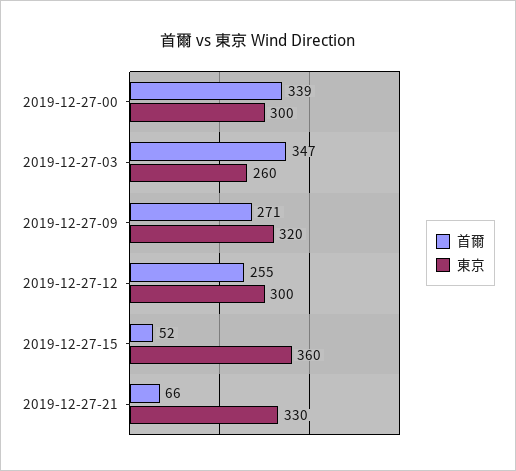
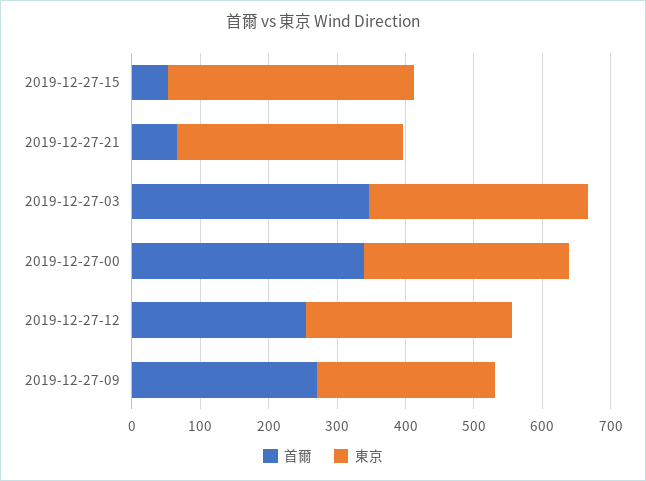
  {
    "首爾": {
      "2019-12-27-00": 339,
      "2019-12-27-03": 347,
      "2019-12-27-09": 271,
      "2019-12-27-12": 255,
      "2019-12-27-15": 52,
      "2019-12-27-21": 66
    },
    "東京": {
      "2019-12-27-00": 300,
-     "2019-12-27-03": 260,
+     "2019-12-27-03": 320,
-     "2019-12-27-09": 320,
+     "2019-12-27-09": 260,
      "2019-12-27-12": 300,
      "2019-12-27-15": 360,
      "2019-12-27-21": 330
    }
  }

